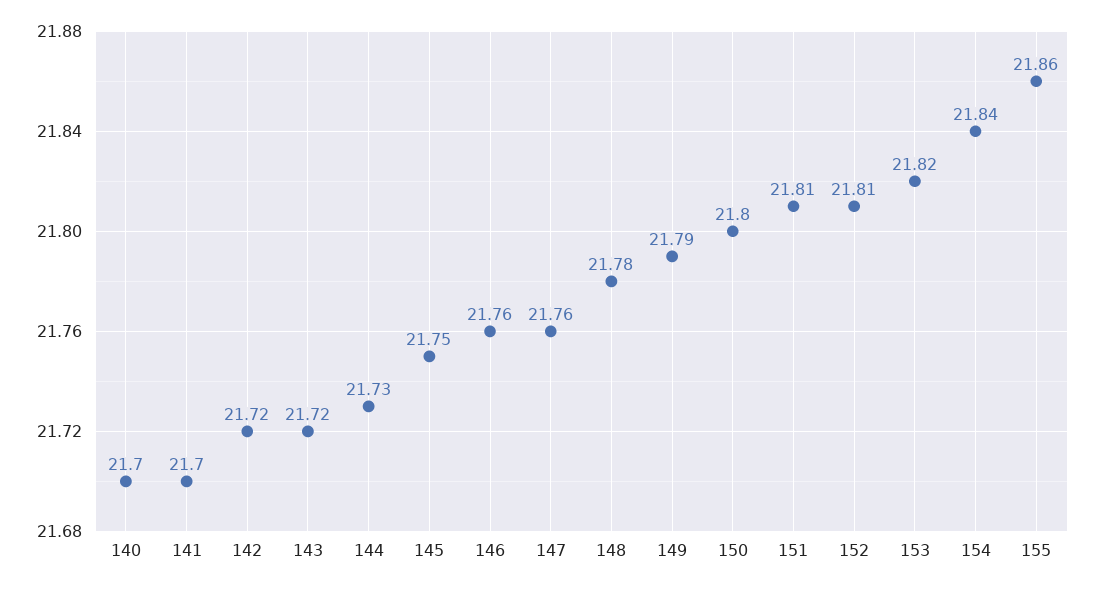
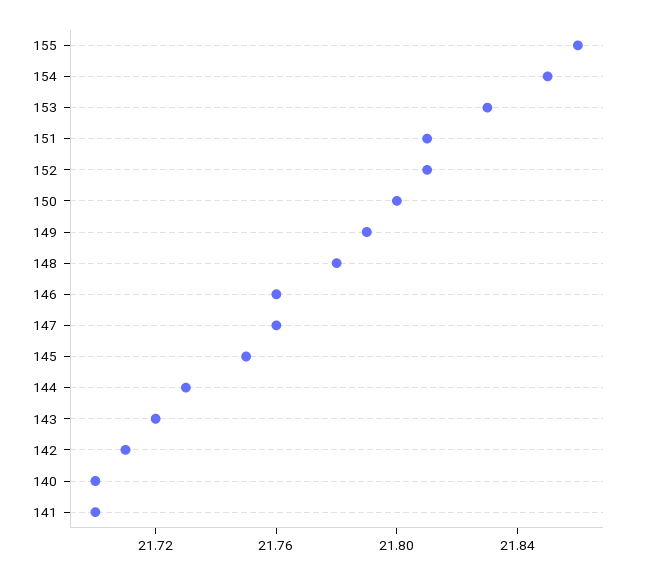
  {
    "140": 21.7,
    "141": 21.7,
-   "142": 21.72,
+   "142": 21.71,
    "143": 21.72,
    "144": 21.73,
    "145": 21.75,
    "146": 21.76,
    "147": 21.76,
    "148": 21.78,
    "149": 21.79,
    "150": 21.8,
    "151": 21.81,
    "152": 21.81,
-   "153": 21.82,
+   "153": 21.83,
-   "154": 21.84,
+   "154": 21.85,
    "155": 21.86
  }

